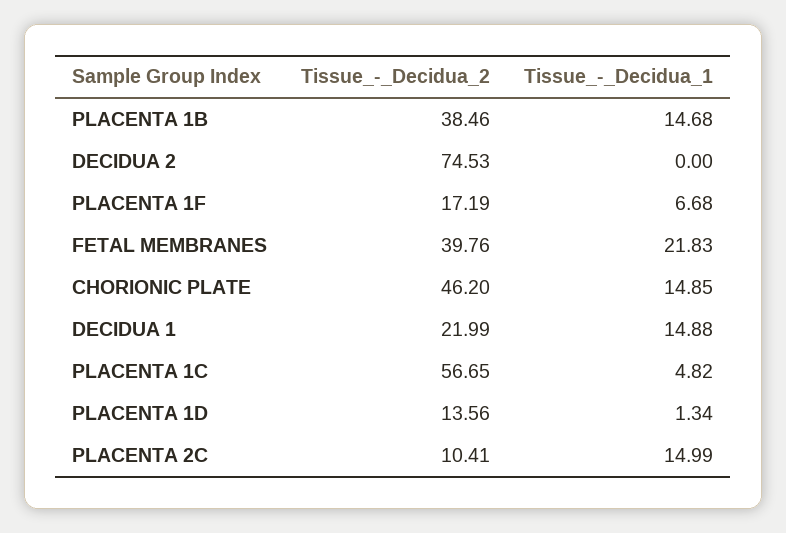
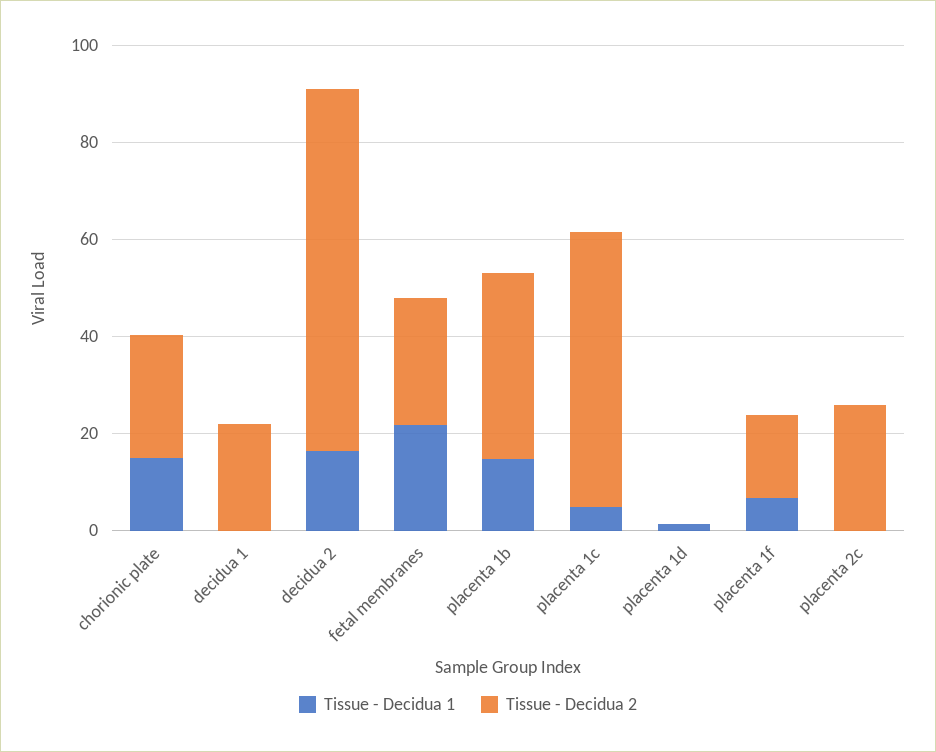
  {
    "Tissue_-_Decidua_2": {
      "PLACENTA 1B": 38.46,
      "DECIDUA 2": 74.53,
      "PLACENTA 1F": 17.19,
-     "FETAL MEMBRANES": 39.76,
+     "FETAL MEMBRANES": 25,
-     "CHORIONIC PLATE": 46.2,
+     "CHORIONIC PLATE": 25,
      "DECIDUA 1": 21.99,
      "PLACENTA 1C": 56.65,
-     "PLACENTA 1D": 13.56,
+     "PLACENTA 1D": 0,
-     "PLACENTA 2C": 10.41
+     "PLACENTA 2C": 25
    },
    "Tissue_-_Decidua_1": {
      "PLACENTA 1B": 14.68,
-     "DECIDUA 2": 0,
+     "DECIDUA 2": 15,
      "PLACENTA 1F": 6.68,
      "FETAL MEMBRANES": 21.83,
      "CHORIONIC PLATE": 14.85,
-     "DECIDUA 1": 14.88,
+     "DECIDUA 1": 0,
      "PLACENTA 1C": 4.82,
      "PLACENTA 1D": 1.34,
-     "PLACENTA 2C": 14.99
+     "PLACENTA 2C": 0
    }
  }

